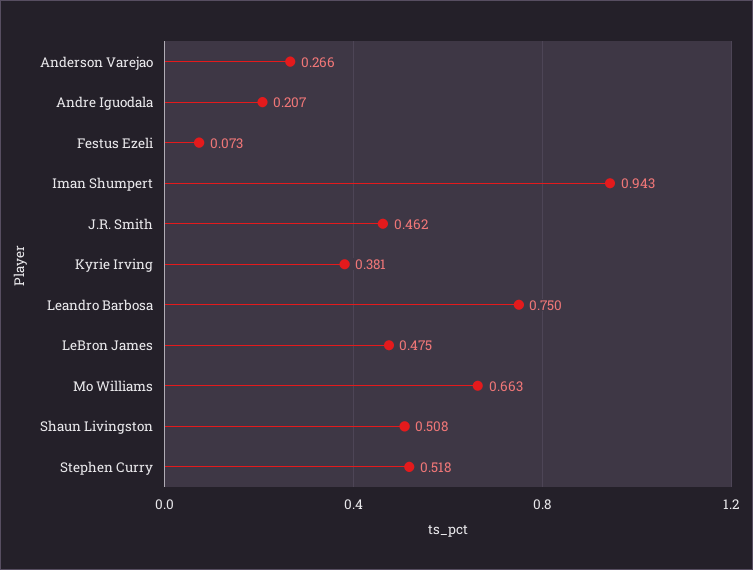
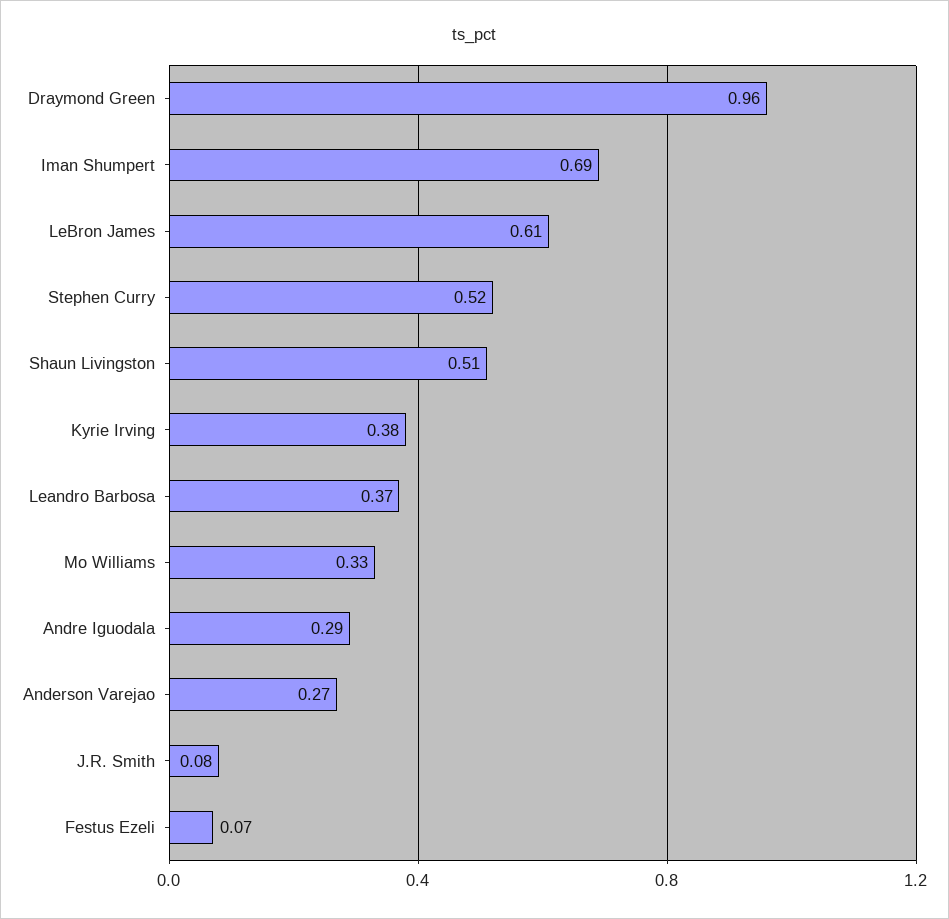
  {
    "Anderson Varejao": 0.266,
-   "Andre Iguodala": 0.207,
+   "Andre Iguodala": 0.29,
    "Festus Ezeli": 0.073,
-   "Iman Shumpert": 0.943,
+   "Iman Shumpert": 0.69,
-   "J.R. Smith": 0.462,
+   "J.R. Smith": 0.08,
    "Kyrie Irving": 0.381,
-   "Leandro Barbosa": 0.75,
+   "Leandro Barbosa": 0.37,
-   "LeBron James": 0.475,
+   "LeBron James": 0.61,
-   "Mo Williams": 0.663,
+   "Mo Williams": 0.33,
    "Shaun Livingston": 0.508,
-   "Stephen Curry": 0.518
+   "Stephen Curry": 0.518,
+   "Draymond Green": 0.96
  }

